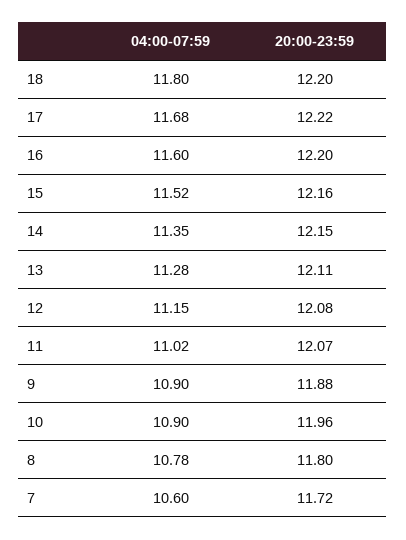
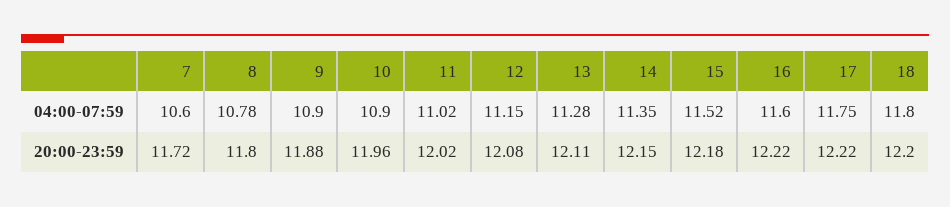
  {
    "04:00-07:59": {
      "18": 11.8,
-     "17": 11.68,
+     "17": 11.75,
      "16": 11.6,
      "15": 11.52,
      "14": 11.35,
      "13": 11.28,
      "12": 11.15,
      "11": 11.02,
      "9": 10.9,
      "10": 10.9,
      "8": 10.78,
      "7": 10.6
    },
    "20:00-23:59": {
      "18": 12.2,
      "17": 12.22,
-     "16": 12.2,
+     "16": 12.22,
-     "15": 12.16,
+     "15": 12.18,
      "14": 12.15,
      "13": 12.11,
      "12": 12.08,
-     "11": 12.07,
+     "11": 12.02,
      "9": 11.88,
      "10": 11.96,
      "8": 11.8,
      "7": 11.72
    }
  }

